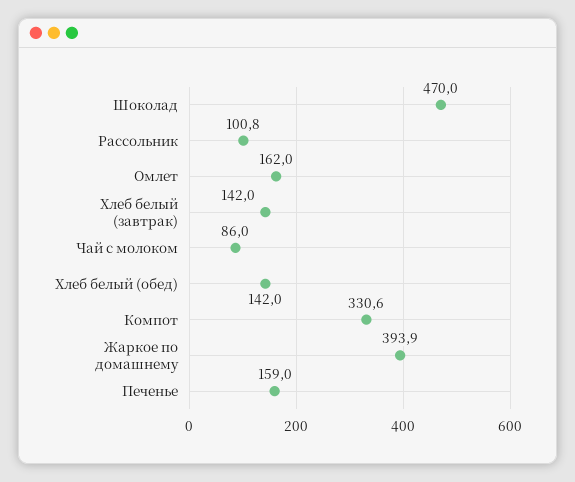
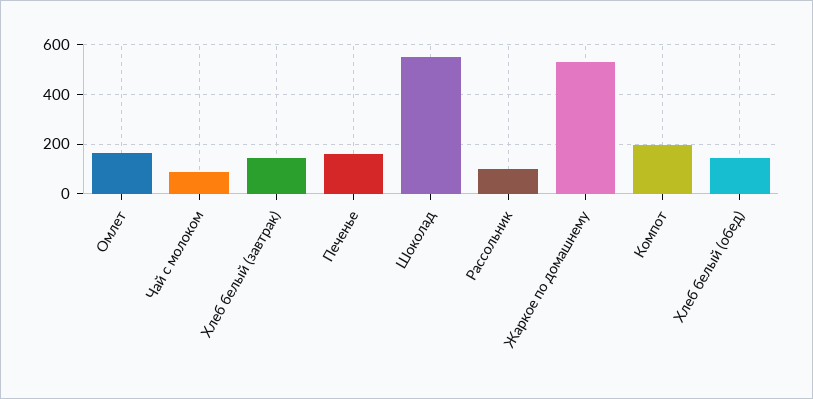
  {
-   "Шоколад": 470,
+   "Шоколад": 550,
    "Рассольник": 100.8,
    "Омлет": 162,
    "Хлеб белый (завтрак)": 142,
    "Чай с молоком": 86,
    "Хлеб белый (обед)": 142,
-   "Компот": 330.6,
+   "Компот": 200,
-   "Жаркое по домашнему": 393.9,
+   "Жаркое по домашнему": 525,
    "Печенье": 159
  }

